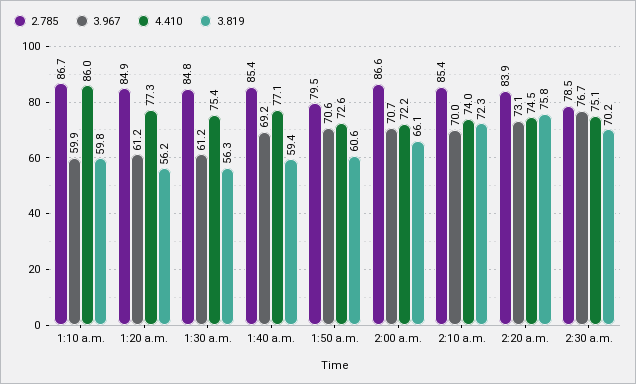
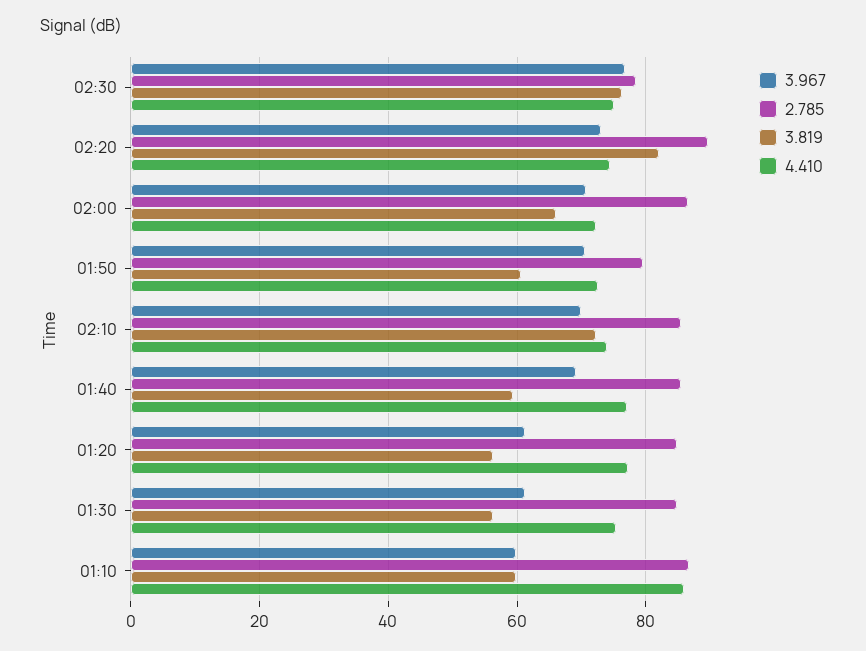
  {
    "2.785": {
      "1:10 a.m.": 86.7,
      "1:20 a.m.": 84.9,
      "1:30 a.m.": 84.8,
      "1:40 a.m.": 85.4,
      "1:50 a.m.": 79.5,
      "2:00 a.m.": 86.6,
      "2:10 a.m.": 85.4,
-     "2:20 a.m.": 83.9,
+     "2:20 a.m.": 90,
      "2:30 a.m.": 78.5
    },
    "3.967": {
      "1:10 a.m.": 59.9,
      "1:20 a.m.": 61.2,
      "1:30 a.m.": 61.2,
      "1:40 a.m.": 69.2,
      "1:50 a.m.": 70.6,
      "2:00 a.m.": 70.7,
      "2:10 a.m.": 70,
      "2:20 a.m.": 73.1,
      "2:30 a.m.": 76.7
    },
    "4.410": {
      "1:10 a.m.": 86,
      "1:20 a.m.": 77.3,
      "1:30 a.m.": 75.4,
      "1:40 a.m.": 77.1,
      "1:50 a.m.": 72.6,
      "2:00 a.m.": 72.2,
      "2:10 a.m.": 74,
      "2:20 a.m.": 74.5,
      "2:30 a.m.": 75.1
    },
    "3.819": {
      "1:10 a.m.": 59.8,
      "1:20 a.m.": 56.2,
      "1:30 a.m.": 56.3,
      "1:40 a.m.": 59.4,
      "1:50 a.m.": 60.6,
      "2:00 a.m.": 66.1,
      "2:10 a.m.": 72.3,
-     "2:20 a.m.": 75.8,
+     "2:20 a.m.": 82,
-     "2:30 a.m.": 70.2
+     "2:30 a.m.": 76
    }
  }

